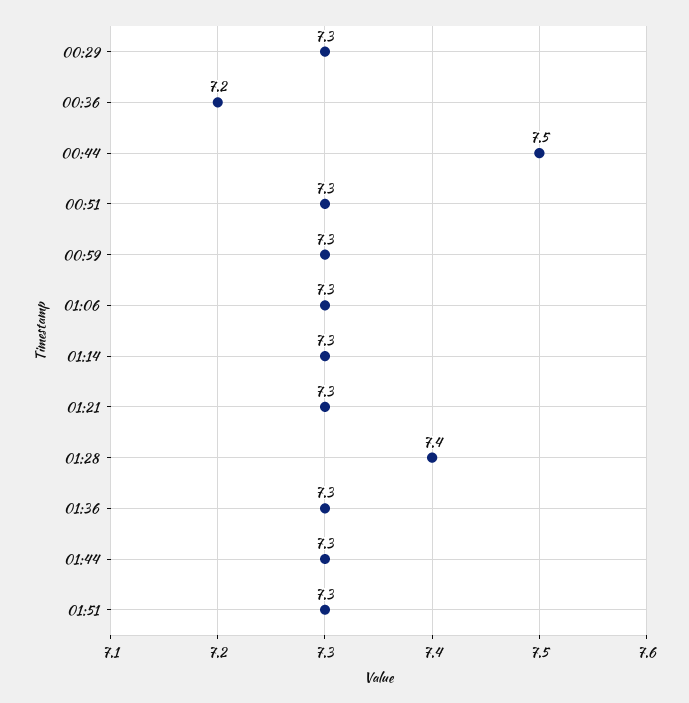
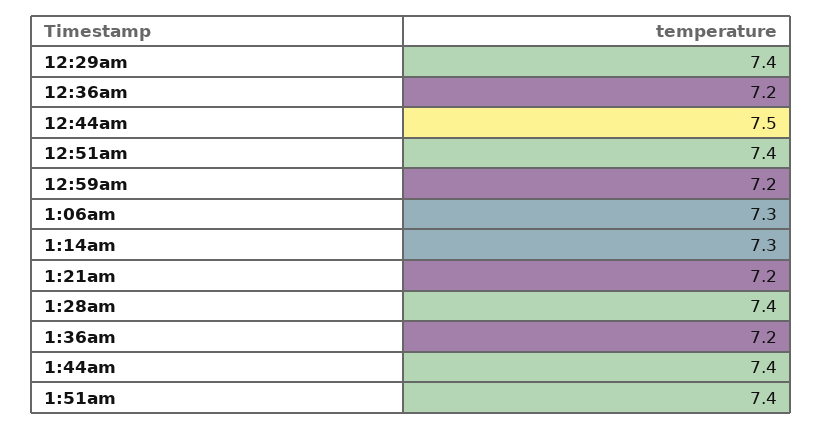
  {
-   "00:29": 7.3,
+   "00:29": 7.4,
    "00:36": 7.2,
    "00:44": 7.5,
-   "00:51": 7.3,
+   "00:51": 7.4,
-   "00:59": 7.3,
+   "00:59": 7.2,
    "01:06": 7.3,
    "01:14": 7.3,
-   "01:21": 7.3,
+   "01:21": 7.2,
    "01:28": 7.4,
-   "01:36": 7.3,
+   "01:36": 7.2,
-   "01:44": 7.3,
+   "01:44": 7.4,
-   "01:51": 7.3
+   "01:51": 7.4
  }

